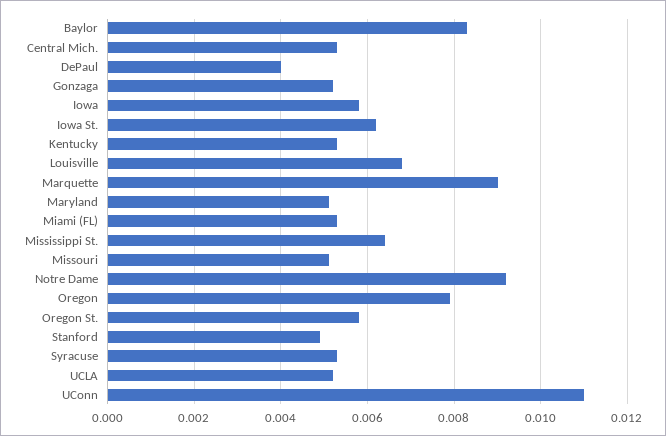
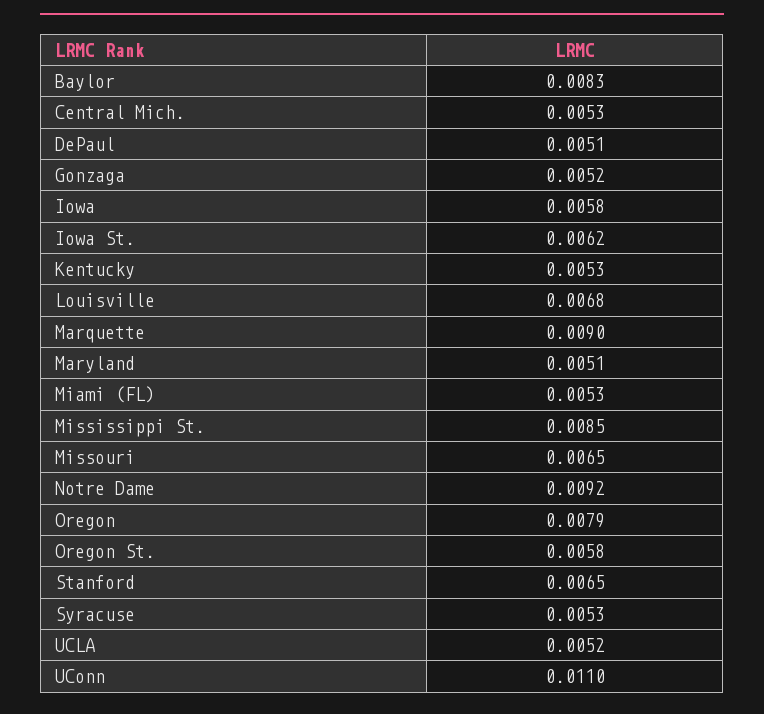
  {
    "Baylor": 0.0083,
    "Central Mich.": 0.0053,
-   "DePaul": 0.004,
+   "DePaul": 0.0051,
    "Gonzaga": 0.0052,
    "Iowa": 0.0058,
    "Iowa St.": 0.0062,
    "Kentucky": 0.0053,
    "Louisville": 0.0068,
    "Marquette": 0.009,
    "Maryland": 0.0051,
    "Miami (FL)": 0.0053,
-   "Mississippi St.": 0.0065,
+   "Mississippi St.": 0.0085,
-   "Missouri": 0.005,
+   "Missouri": 0.0065,
    "Notre Dame": 0.0092,
    "Oregon": 0.0079,
    "Oregon St.": 0.0058,
-   "Stanford": 0.005,
+   "Stanford": 0.0065,
    "Syracuse": 0.0053,
    "UCLA": 0.0052,
    "UConn": 0.011
  }

